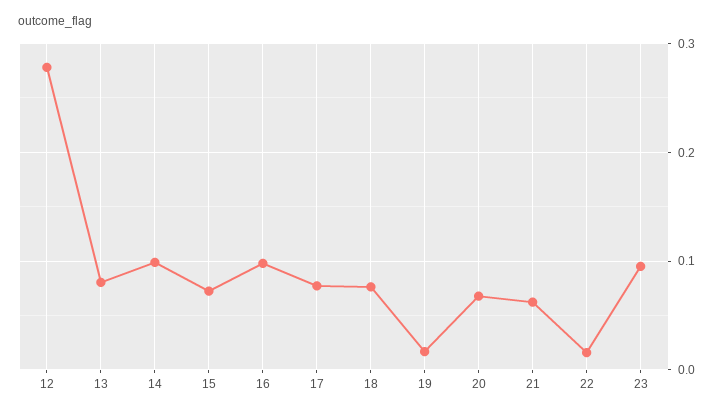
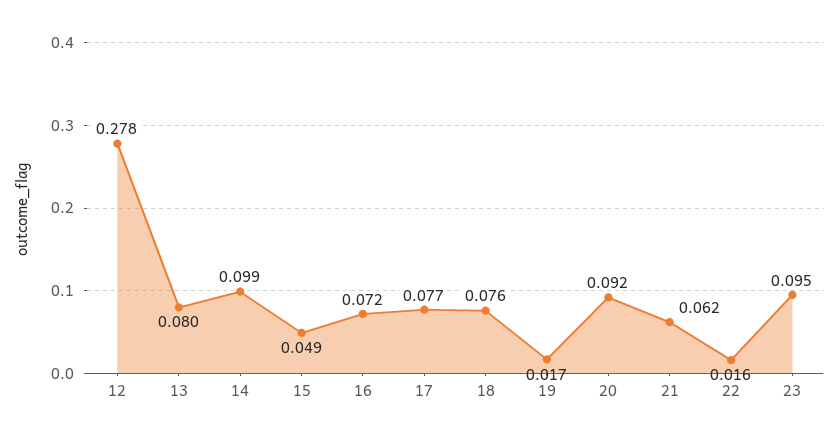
  {
    "12": 0.278,
    "13": 0.08,
    "14": 0.099,
-   "15": 0.07,
+   "15": 0.049,
-   "16": 0.1,
+   "16": 0.072,
    "17": 0.077,
    "18": 0.076,
    "19": 0.017,
-   "20": 0.07,
+   "20": 0.092,
    "21": 0.062,
    "22": 0.016,
    "23": 0.095
  }

